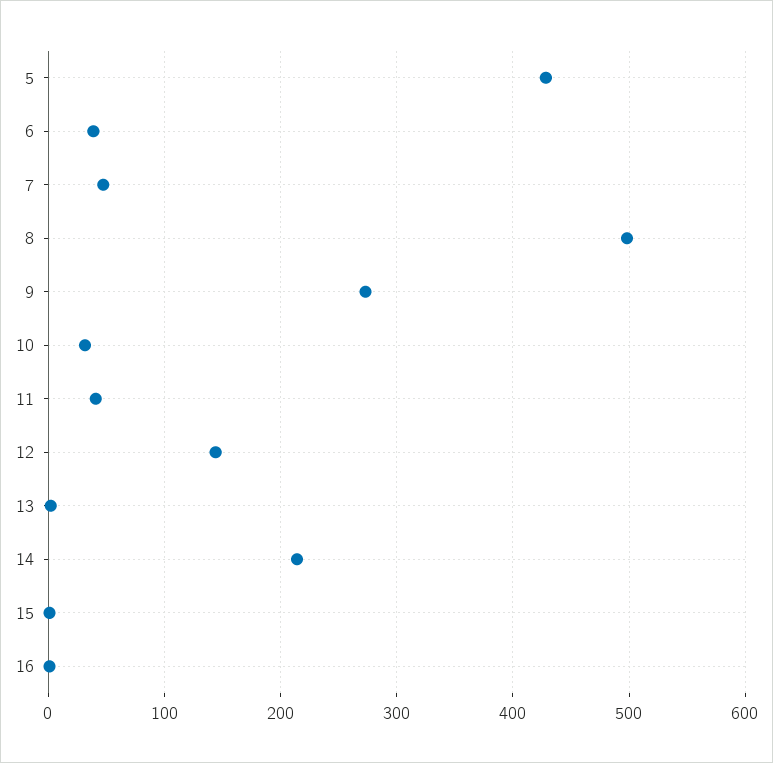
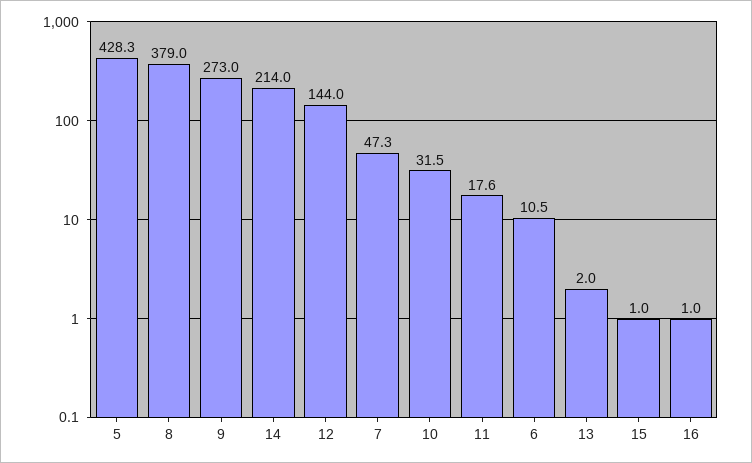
  {
    "5": 428.3,
-   "6": 40,
+   "6": 10.5,
    "7": 47.3,
-   "8": 500,
+   "8": 379,
    "9": 273,
    "10": 31.5,
-   "11": 40,
+   "11": 17.6,
    "12": 144,
    "13": 2,
    "14": 214,
    "15": 1,
    "16": 1
  }

